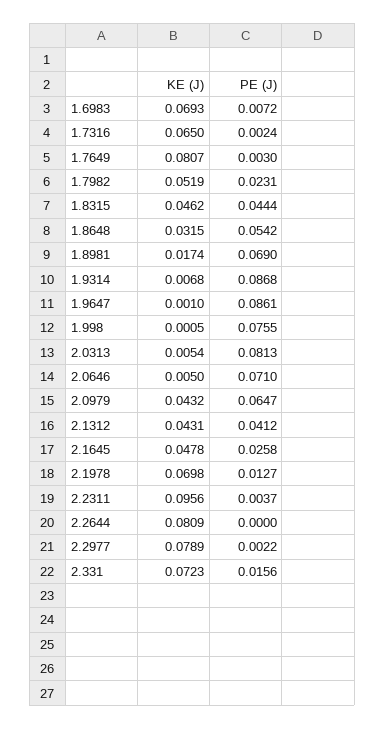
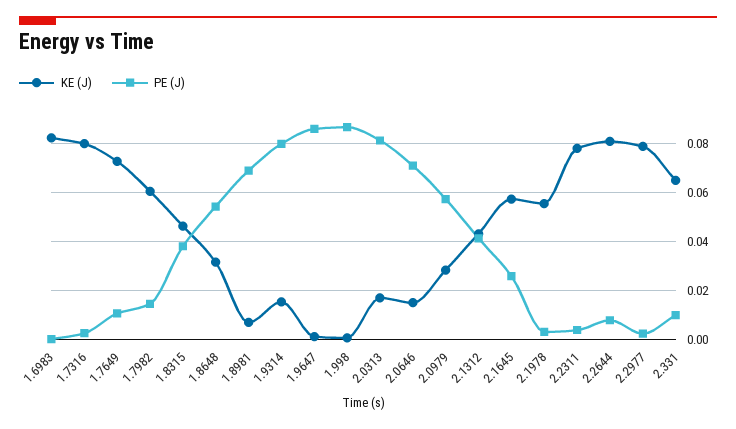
  {
    "KE (J)": {
-     "1.6983": 0.0693,
+     "1.6983": 0.0825,
-     "1.7316": 0.065,
+     "1.7316": 0.08,
-     "1.7649": 0.0807,
+     "1.7649": 0.0725,
-     "1.7982": 0.0519,
+     "1.7982": 0.06,
      "1.8315": 0.0462,
      "1.8648": 0.0315,
-     "1.8981": 0.0174,
+     "1.8981": 0.0075,
-     "1.9314": 0.0068,
+     "1.9314": 0.015,
      "1.9647": 0.001,
      "1.998": 0.0005,
-     "2.0313": 0.0054,
+     "2.0313": 0.0175,
-     "2.0646": 0.005,
+     "2.0646": 0.015,
-     "2.0979": 0.0432,
+     "2.0979": 0.0275,
      "2.1312": 0.0431,
-     "2.1645": 0.0478,
+     "2.1645": 0.0575,
-     "2.1978": 0.0698,
+     "2.1978": 0.055,
-     "2.2311": 0.0956,
+     "2.2311": 0.0775,
      "2.2644": 0.0809,
      "2.2977": 0.0789,
-     "2.331": 0.0723
+     "2.331": 0.065
    },
    "PE (J)": {
-     "1.6983": 0.0072,
+     "1.6983": 0,
      "1.7316": 0.0024,
-     "1.7649": 0.003,
+     "1.7649": 0.01,
-     "1.7982": 0.0231,
+     "1.7982": 0.015,
-     "1.8315": 0.0444,
+     "1.8315": 0.0375,
      "1.8648": 0.0542,
      "1.8981": 0.069,
-     "1.9314": 0.0868,
+     "1.9314": 0.08,
      "1.9647": 0.0861,
-     "1.998": 0.0755,
+     "1.998": 0.0875,
      "2.0313": 0.0813,
      "2.0646": 0.071,
-     "2.0979": 0.0647,
+     "2.0979": 0.0575,
      "2.1312": 0.0412,
      "2.1645": 0.0258,
-     "2.1978": 0.0127,
+     "2.1978": 0.0025,
      "2.2311": 0.0037,
-     "2.2644": 0,
+     "2.2644": 0.0075,
      "2.2977": 0.0022,
-     "2.331": 0.0156
+     "2.331": 0.01
    }
  }

